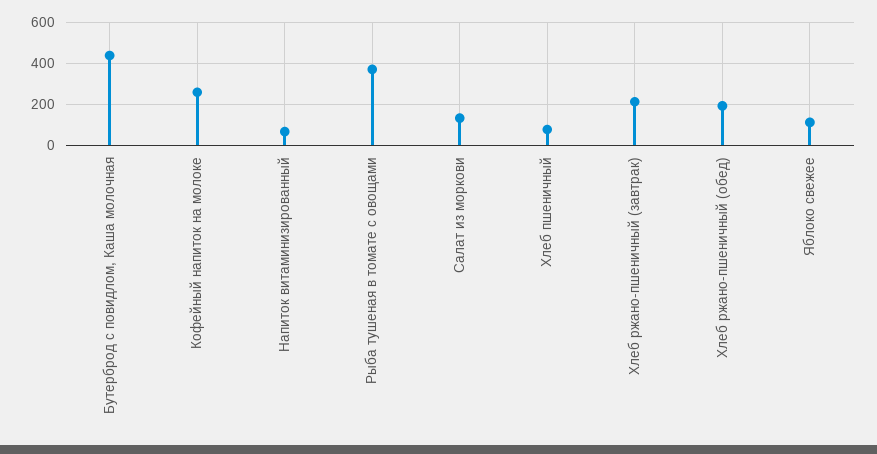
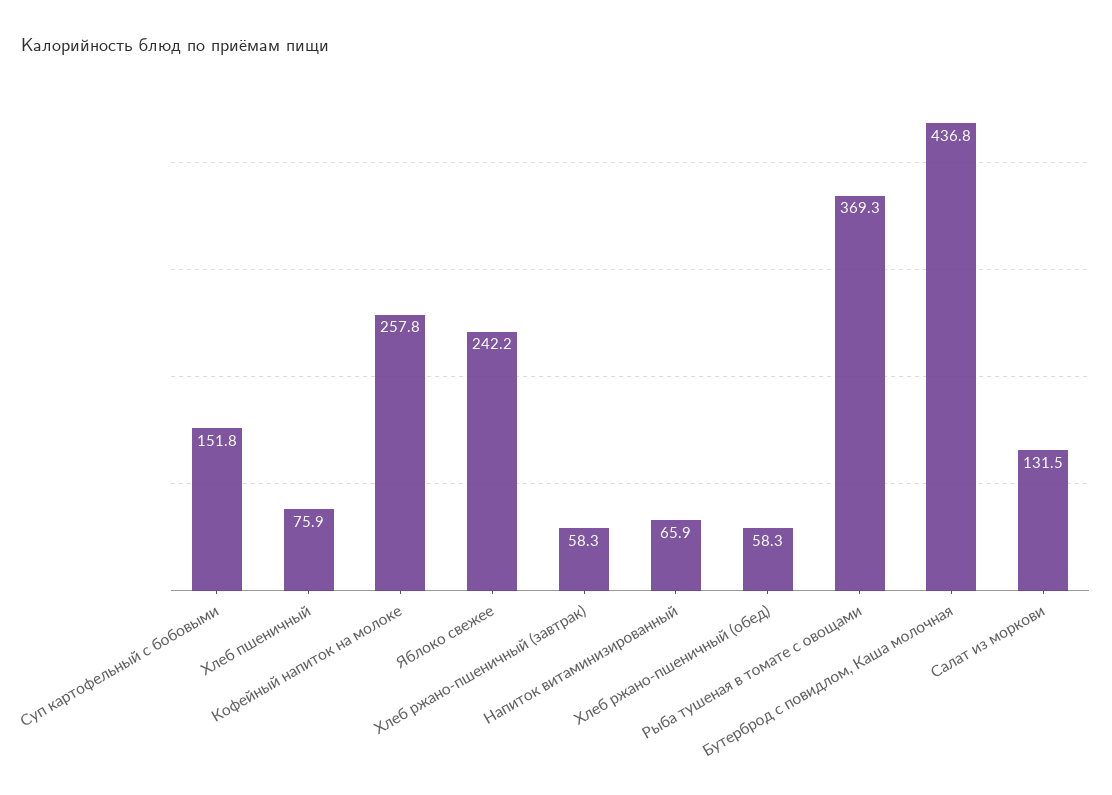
  {
    "Бутерброд с повидлом, Каша молочная": 436.8,
    "Кофейный напиток на молоке": 257.8,
    "Напиток витаминизированный": 65.9,
    "Рыба тушеная в томате с овощами": 369.3,
    "Салат из моркови": 131.5,
    "Хлеб пшеничный": 75.9,
-   "Хлеб ржано-пшеничный (завтрак)": 200,
+   "Хлеб ржано-пшеничный (завтрак)": 58.3,
-   "Хлеб ржано-пшеничный (обед)": 200,
+   "Хлеб ржано-пшеничный (обед)": 58.3,
-   "Яблоко свежее": 100
+   "Яблоко свежее": 242.2,
+   "Суп картофельный с бобовыми": 151.8
  }

